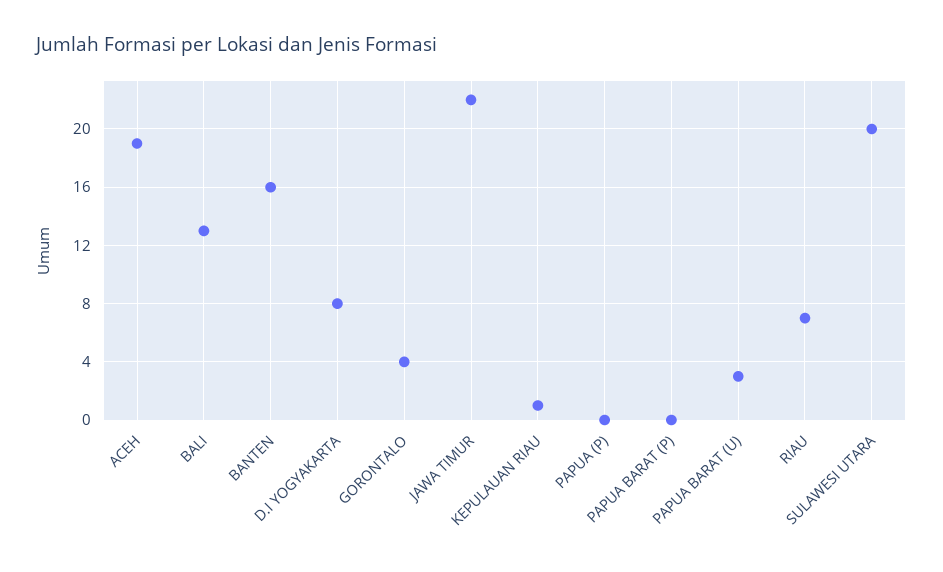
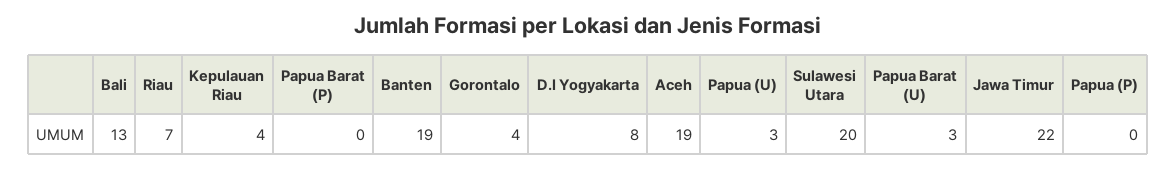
  {
    "ACEH": 19,
    "BALI": 13,
-   "BANTEN": 16,
+   "BANTEN": 19,
    "D.I YOGYAKARTA": 8,
    "GORONTALO": 4,
    "JAWA TIMUR": 22,
-   "KEPULAUAN RIAU": 1,
+   "KEPULAUAN RIAU": 4,
    "PAPUA (P)": 0,
    "PAPUA BARAT (P)": 0,
    "PAPUA BARAT (U)": 3,
    "RIAU": 7,
-   "SULAWESI UTARA": 20
+   "SULAWESI UTARA": 20,
+   "Papua (U)": 3
  }

